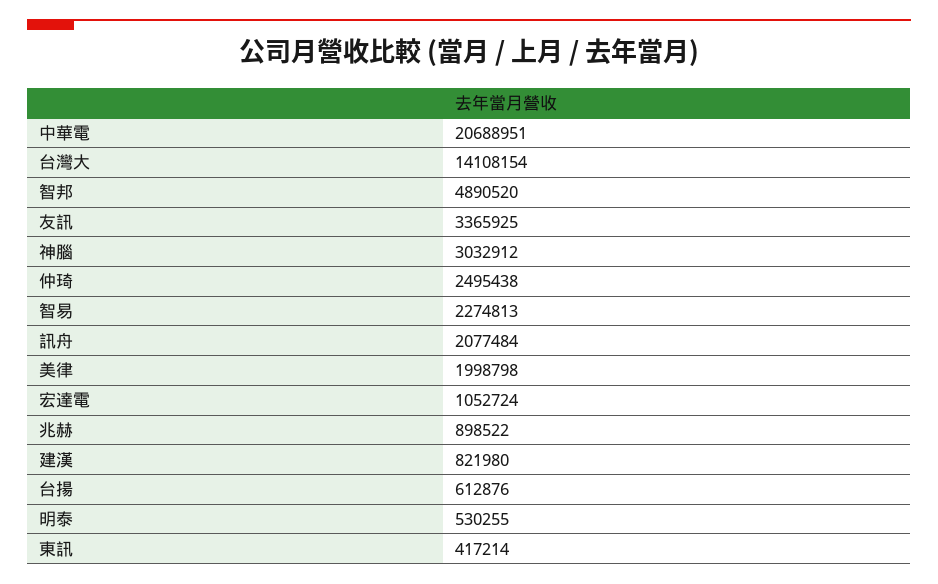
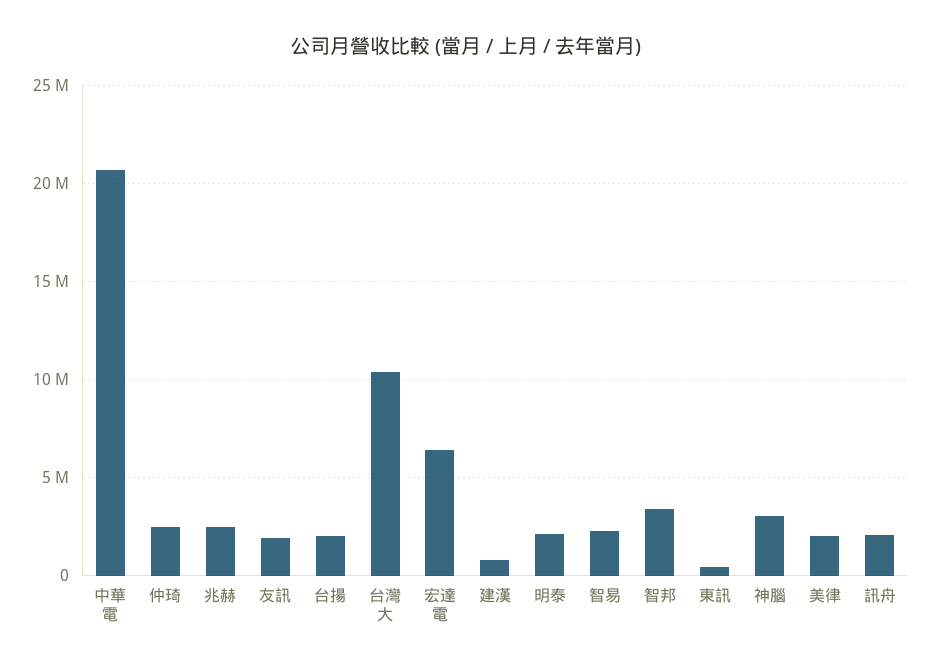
  {
    "中華電": 20688951,
-   "台灣大": 14108154,
+   "台灣大": 10500000,
-   "智邦": 4890520,
+   "智邦": 3500000,
-   "友訊": 3365925,
+   "友訊": 2000000,
    "神腦": 3032912,
    "仲琦": 2495438,
    "智易": 2274813,
    "訊舟": 2077484,
    "美律": 1998798,
-   "宏達電": 1052724,
+   "宏達電": 6500000,
-   "兆赫": 898522,
+   "兆赫": 2500000,
    "建漢": 821980,
-   "台揚": 612876,
+   "台揚": 2000000,
-   "明泰": 530255,
+   "明泰": 2000000,
    "東訊": 417214
  }

